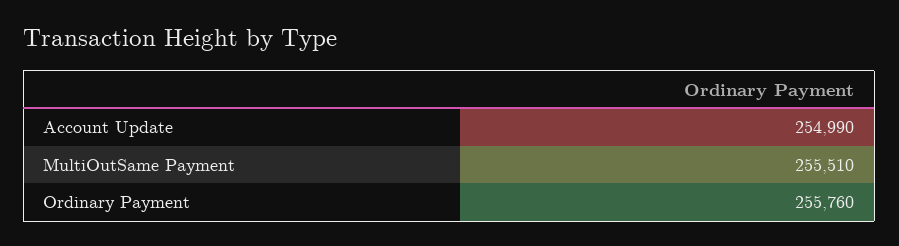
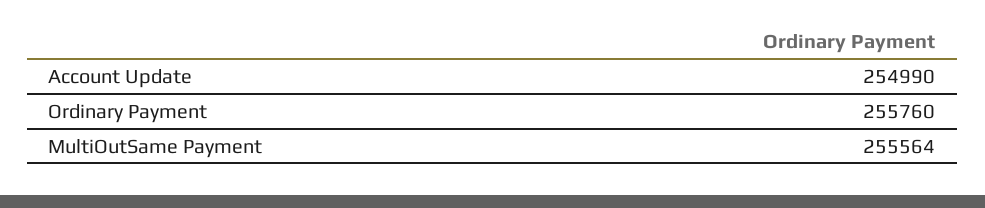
  {
    "Account Update": 254990,
-   "MultiOutSame Payment": 255510,
+   "MultiOutSame Payment": 255564,
    "Ordinary Payment": 255760
  }

